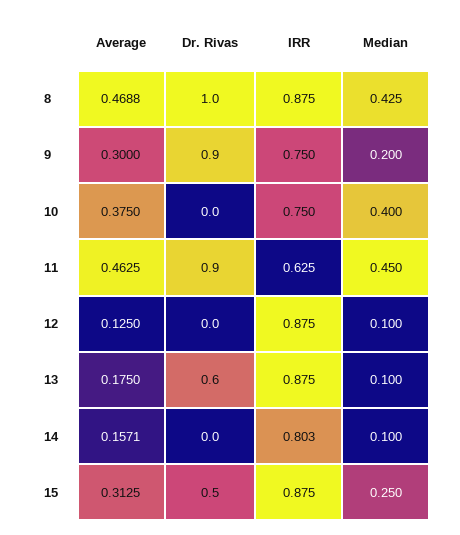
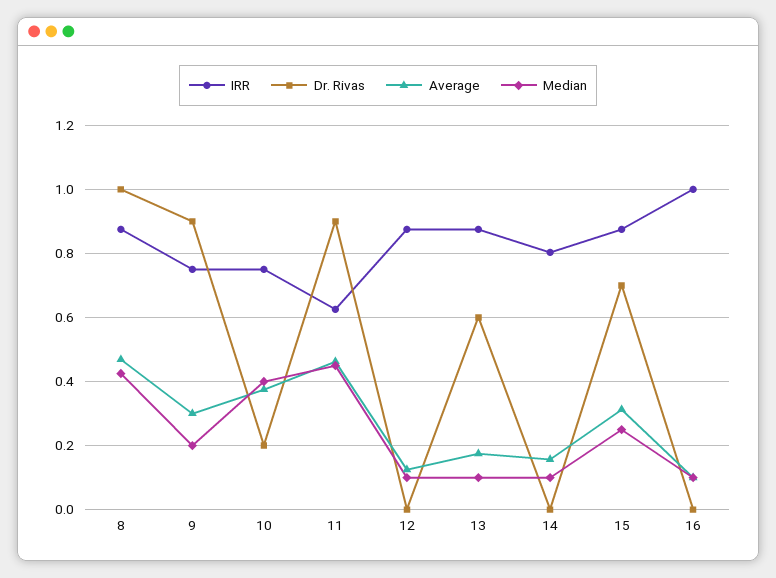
  {
    "Average": {
      "8": 0.4688,
      "9": 0.3,
      "10": 0.375,
      "11": 0.4625,
      "12": 0.125,
      "13": 0.175,
      "14": 0.1571,
-     "15": 0.3125
+     "15": 0.3125,
+     "16": 0.1
    },
    "Dr. Rivas": {
      "8": 1,
      "9": 0.9,
-     "10": 0,
+     "10": 0.2,
      "11": 0.9,
      "12": 0,
      "13": 0.6,
      "14": 0,
-     "15": 0.5
+     "15": 0.7,
+     "16": 0
    },
    "IRR": {
      "8": 0.875,
      "9": 0.75,
      "10": 0.75,
      "11": 0.625,
      "12": 0.875,
      "13": 0.875,
      "14": 0.803,
-     "15": 0.875
+     "15": 0.875,
+     "16": 1
    },
    "Median": {
      "8": 0.425,
      "9": 0.2,
      "10": 0.4,
      "11": 0.45,
      "12": 0.1,
      "13": 0.1,
      "14": 0.1,
-     "15": 0.25
+     "15": 0.25,
+     "16": 0.1
    }
  }

